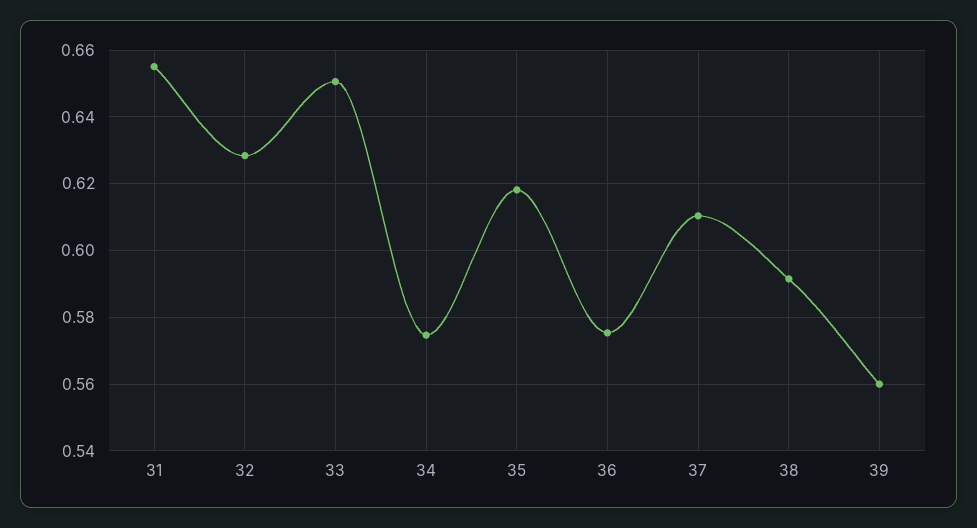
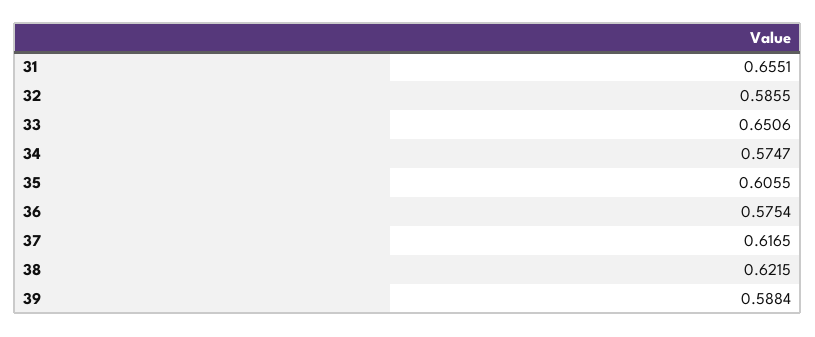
  {
    "31": 0.6551,
-   "32": 0.628,
+   "32": 0.5855,
    "33": 0.6506,
    "34": 0.5747,
-   "35": 0.618,
+   "35": 0.6055,
    "36": 0.5754,
-   "37": 0.61,
+   "37": 0.6165,
-   "38": 0.592,
+   "38": 0.6215,
-   "39": 0.56
+   "39": 0.5884
  }

